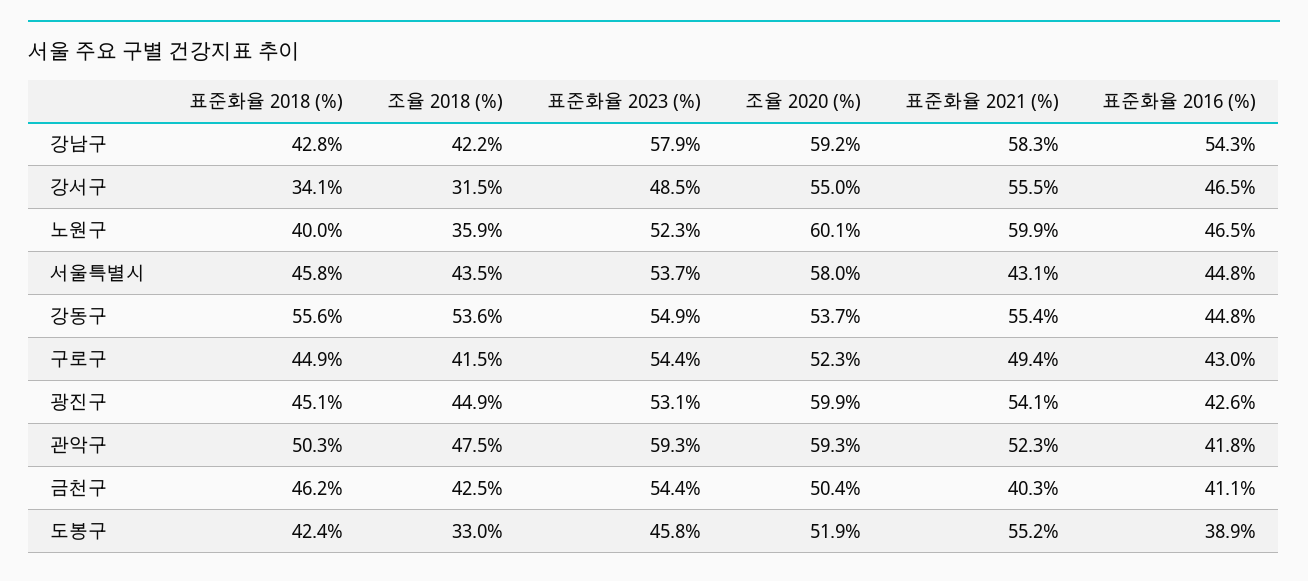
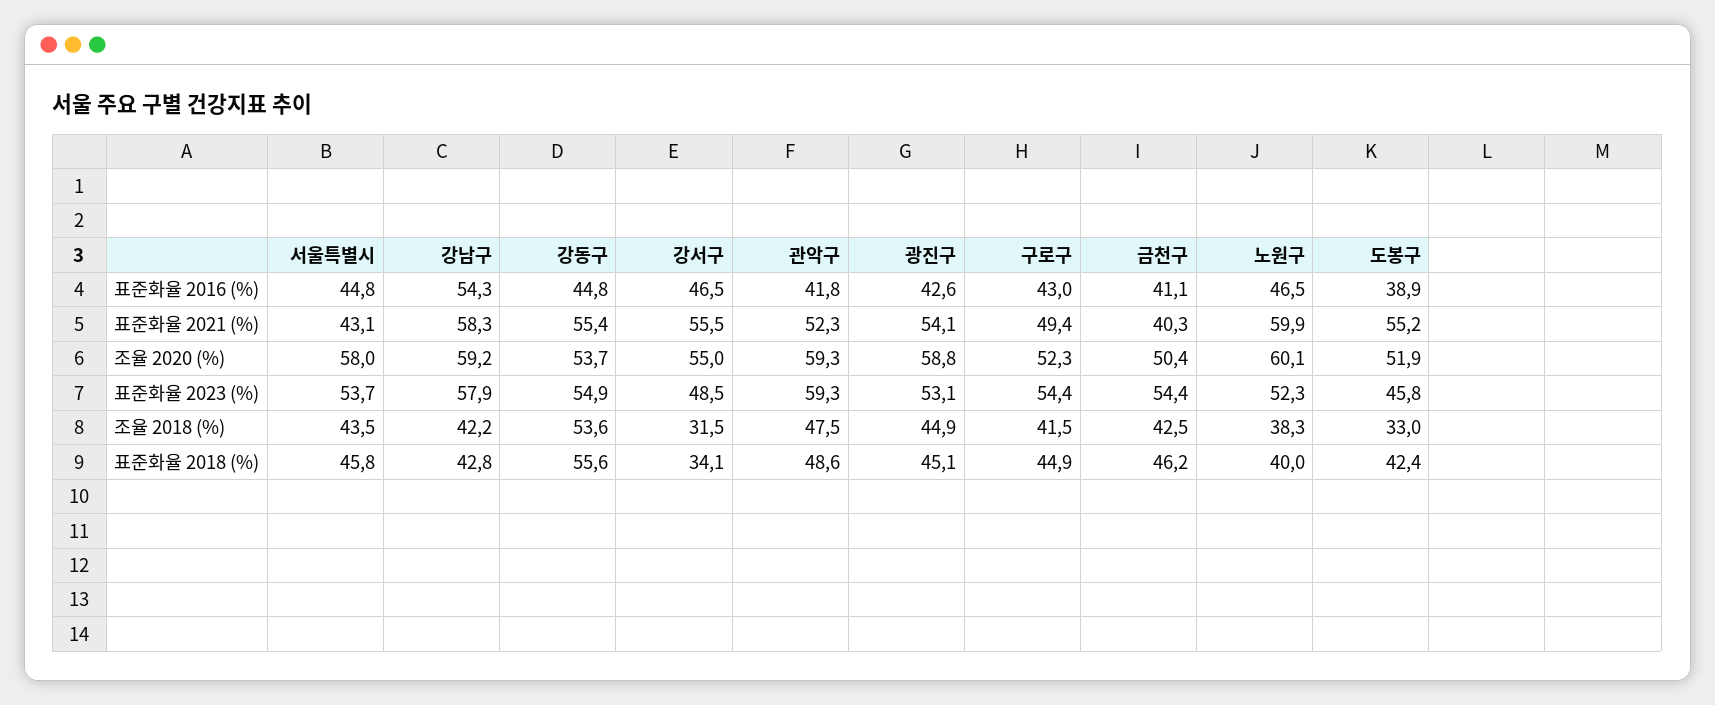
  {
    "표준화율 2018 (%)": {
      "강남구": 42.8,
      "강서구": 34.1,
      "노원구": 40,
      "서울특별시": 45.8,
      "강동구": 55.6,
      "구로구": 44.9,
      "광진구": 45.1,
-     "관악구": 50.3,
+     "관악구": 48.6,
      "금천구": 46.2,
      "도봉구": 42.4
    },
    "조율 2018 (%)": {
      "강남구": 42.2,
      "강서구": 31.5,
-     "노원구": 35.9,
+     "노원구": 38.3,
      "서울특별시": 43.5,
      "강동구": 53.6,
      "구로구": 41.5,
      "광진구": 44.9,
      "관악구": 47.5,
      "금천구": 42.5,
      "도봉구": 33
    },
    "표준화율 2023 (%)": {
      "강남구": 57.9,
      "강서구": 48.5,
      "노원구": 52.3,
      "서울특별시": 53.7,
      "강동구": 54.9,
      "구로구": 54.4,
      "광진구": 53.1,
      "관악구": 59.3,
      "금천구": 54.4,
      "도봉구": 45.8
    },
    "조율 2020 (%)": {
      "강남구": 59.2,
      "강서구": 55,
      "노원구": 60.1,
      "서울특별시": 58,
      "강동구": 53.7,
      "구로구": 52.3,
-     "광진구": 59.9,
+     "광진구": 58.8,
      "관악구": 59.3,
      "금천구": 50.4,
      "도봉구": 51.9
    },
    "표준화율 2021 (%)": {
      "강남구": 58.3,
      "강서구": 55.5,
      "노원구": 59.9,
      "서울특별시": 43.1,
      "강동구": 55.4,
      "구로구": 49.4,
      "광진구": 54.1,
      "관악구": 52.3,
      "금천구": 40.3,
      "도봉구": 55.2
    },
    "표준화율 2016 (%)": {
      "강남구": 54.3,
      "강서구": 46.5,
      "노원구": 46.5,
      "서울특별시": 44.8,
      "강동구": 44.8,
      "구로구": 43,
      "광진구": 42.6,
      "관악구": 41.8,
      "금천구": 41.1,
      "도봉구": 38.9
    }
  }

